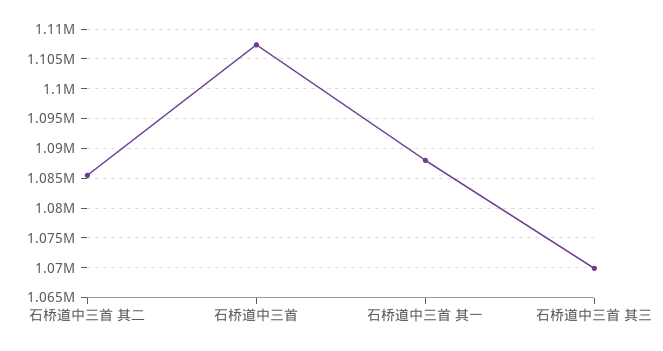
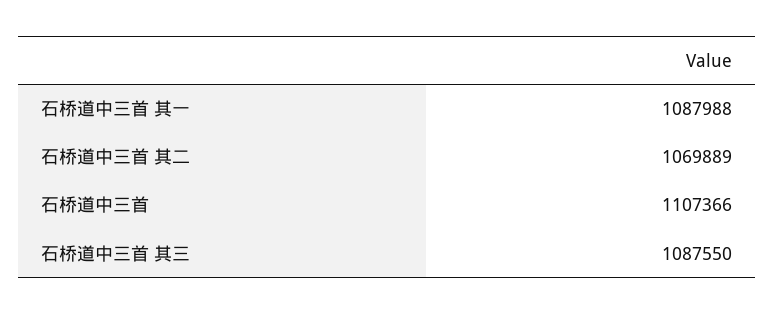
  {
-   "石桥道中三首 其二": 1085000,
+   "石桥道中三首 其二": 1069889,
    "石桥道中三首": 1107366,
    "石桥道中三首 其一": 1087988,
-   "石桥道中三首 其三": 1070000
+   "石桥道中三首 其三": 1087550
  }

